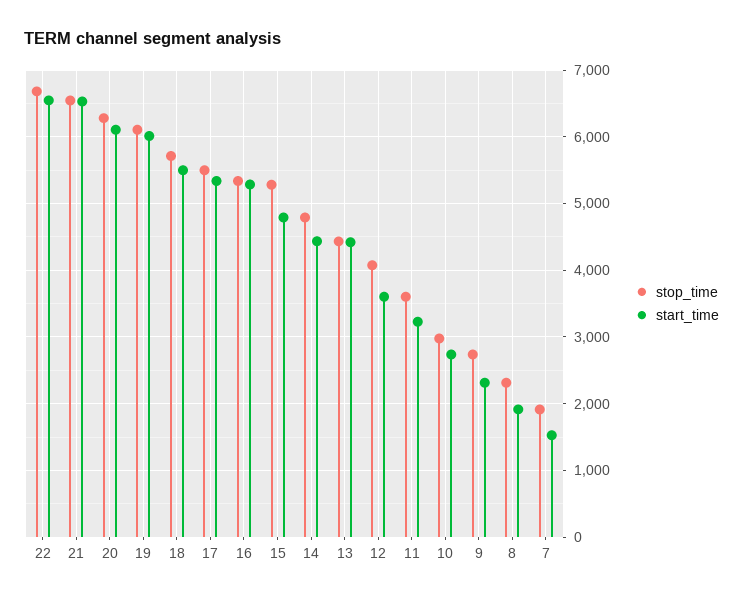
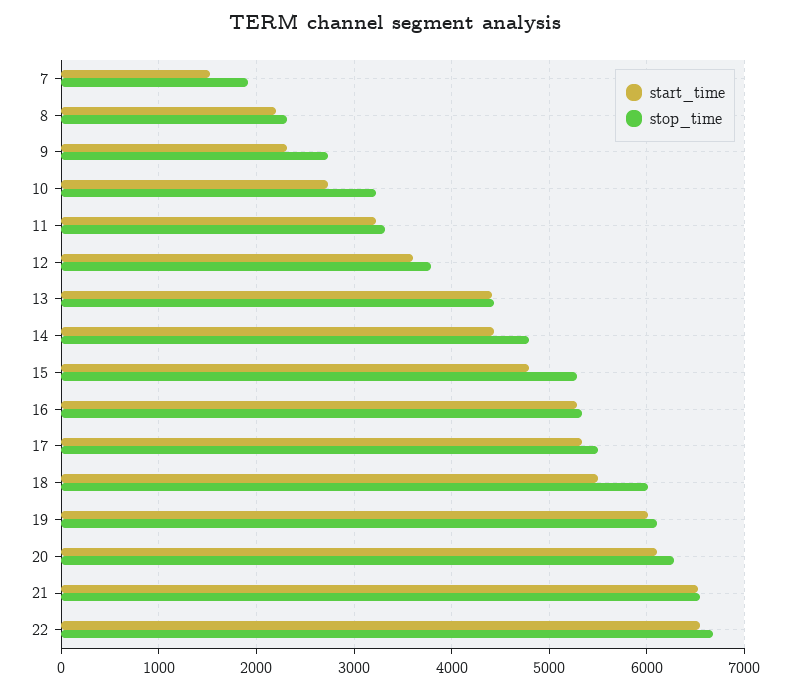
  {
    "stop_time": {
      "22": 6700,
      "21": 6500,
      "20": 6300,
      "19": 6100,
-     "18": 5700,
+     "18": 6000,
      "17": 5500,
      "16": 5300,
      "15": 5300,
      "14": 4800,
      "13": 4400,
-     "12": 4100,
+     "12": 3800,
-     "11": 3600,
+     "11": 3300,
-     "10": 3000,
+     "10": 3200,
      "9": 2700,
      "8": 2300,
      "7": 1900
    },
    "start_time": {
      "22": 6500,
      "21": 6500,
      "20": 6100,
      "19": 6000,
      "18": 5500,
      "17": 5300,
      "16": 5300,
      "15": 4800,
      "14": 4400,
      "13": 4400,
      "12": 3600,
      "11": 3200,
      "10": 2700,
      "9": 2300,
-     "8": 1900,
+     "8": 2200,
      "7": 1500
    }
  }

